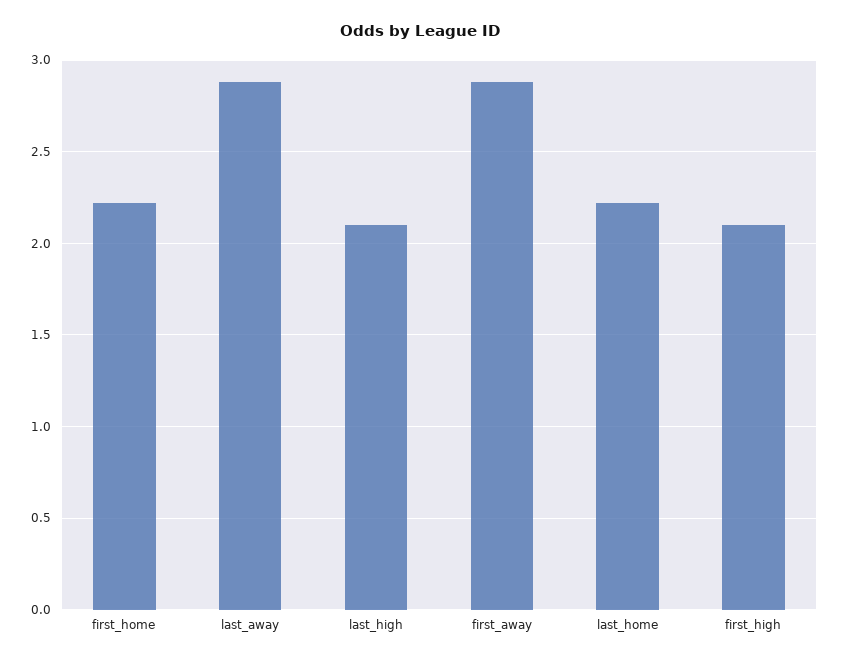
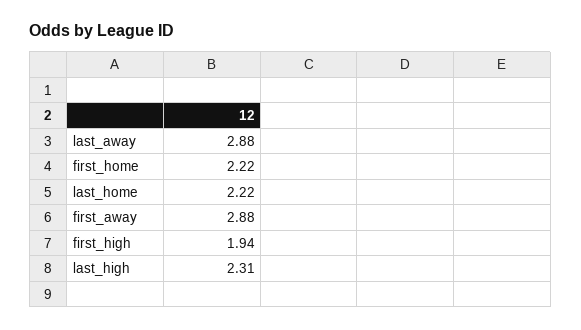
  {
    "first_home": 2.22,
    "last_away": 2.88,
-   "last_high": 2.1,
+   "last_high": 2.31,
    "first_away": 2.88,
    "last_home": 2.22,
-   "first_high": 2.1
+   "first_high": 1.94
  }

